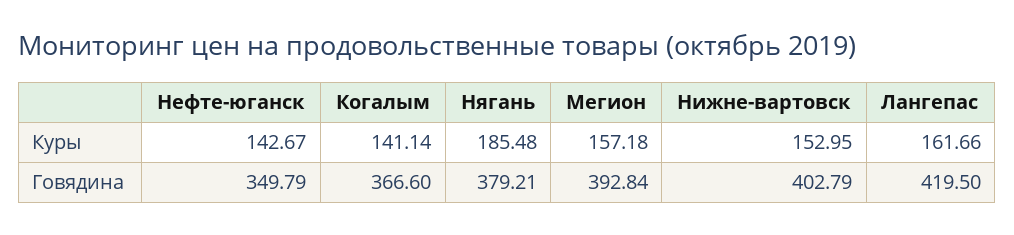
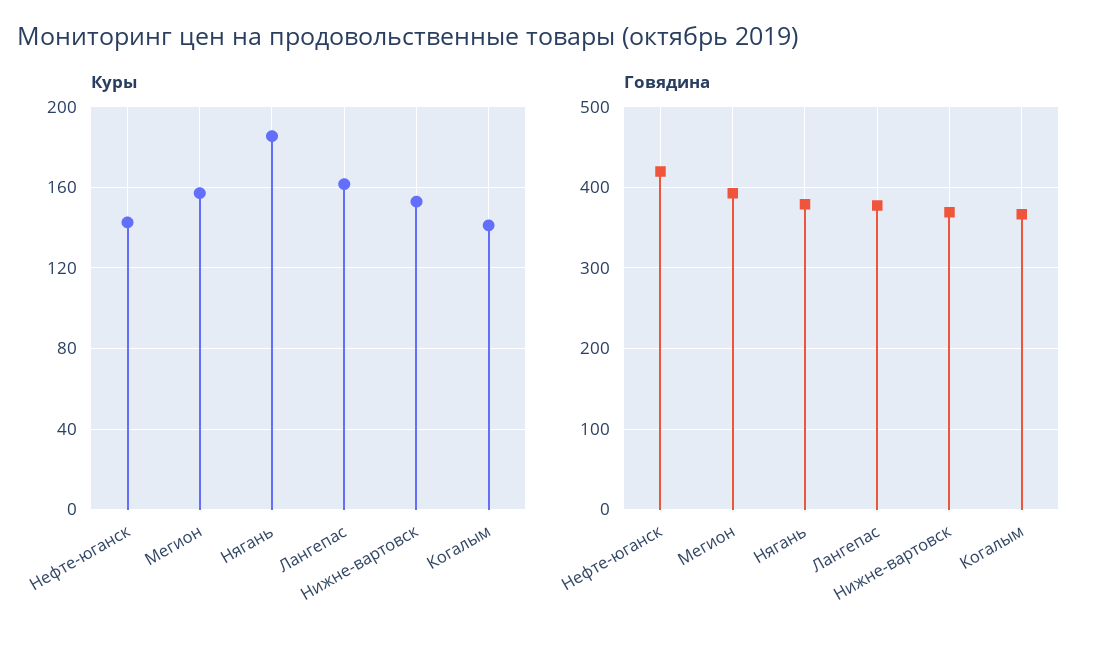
  {
    "Куры": {
      "Нефте-юганск": 142.67,
      "Когалым": 141.14,
      "Нягань": 185.48,
      "Мегион": 157.18,
      "Нижне-вартовск": 152.95,
      "Лангепас": 161.66
    },
    "Говядина": {
-     "Нефте-юганск": 349.79,
+     "Нефте-юганск": 420,
      "Когалым": 366.6,
      "Нягань": 379.21,
      "Мегион": 392.84,
-     "Нижне-вартовск": 402.79,
+     "Нижне-вартовск": 370,
-     "Лангепас": 419.5
+     "Лангепас": 380
    }
  }

